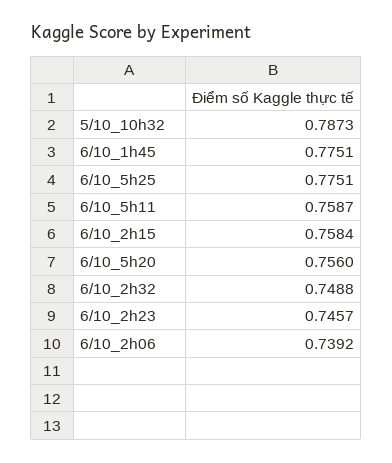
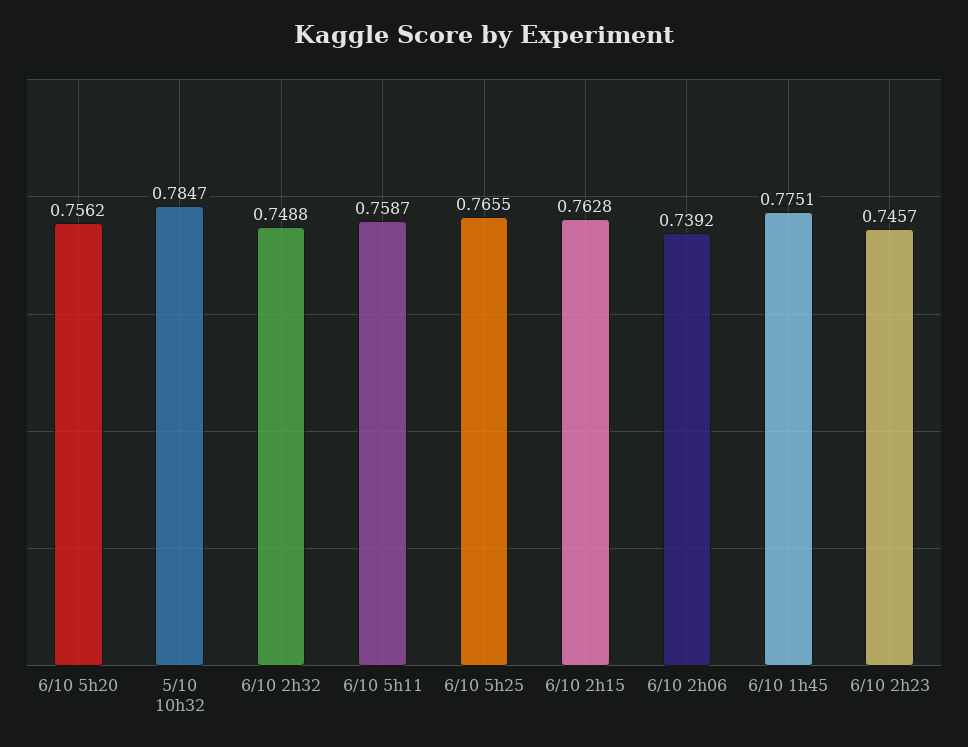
  {
-   "5/10_10h32": 0.7873,
+   "5/10_10h32": 0.7847,
    "6/10_1h45": 0.7751,
-   "6/10_5h25": 0.7751,
+   "6/10_5h25": 0.7655,
    "6/10_5h11": 0.7587,
-   "6/10_2h15": 0.7584,
+   "6/10_2h15": 0.7628,
-   "6/10_5h20": 0.756,
+   "6/10_5h20": 0.7562,
    "6/10_2h32": 0.7488,
    "6/10_2h23": 0.7457,
    "6/10_2h06": 0.7392
  }

